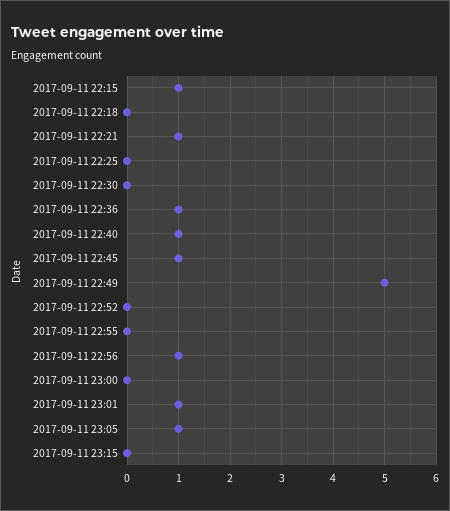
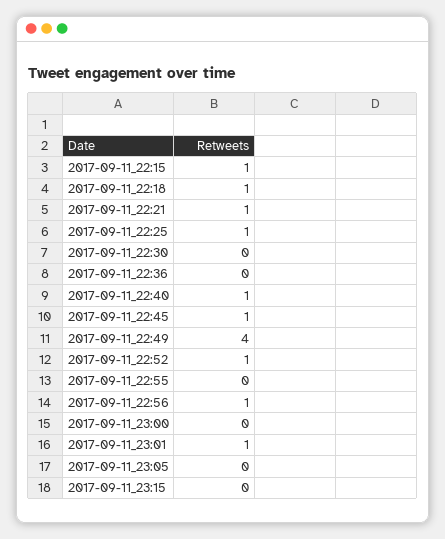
  {
    "2017-09-11 22:15": 1,
-   "2017-09-11 22:18": 0,
+   "2017-09-11 22:18": 1,
    "2017-09-11 22:21": 1,
-   "2017-09-11 22:25": 0,
+   "2017-09-11 22:25": 1,
    "2017-09-11 22:30": 0,
-   "2017-09-11 22:36": 1,
+   "2017-09-11 22:36": 0,
    "2017-09-11 22:40": 1,
    "2017-09-11 22:45": 1,
-   "2017-09-11 22:49": 5,
+   "2017-09-11 22:49": 4,
-   "2017-09-11 22:52": 0,
+   "2017-09-11 22:52": 1,
    "2017-09-11 22:55": 0,
    "2017-09-11 22:56": 1,
    "2017-09-11 23:00": 0,
    "2017-09-11 23:01": 1,
-   "2017-09-11 23:05": 1,
+   "2017-09-11 23:05": 0,
    "2017-09-11 23:15": 0
  }

